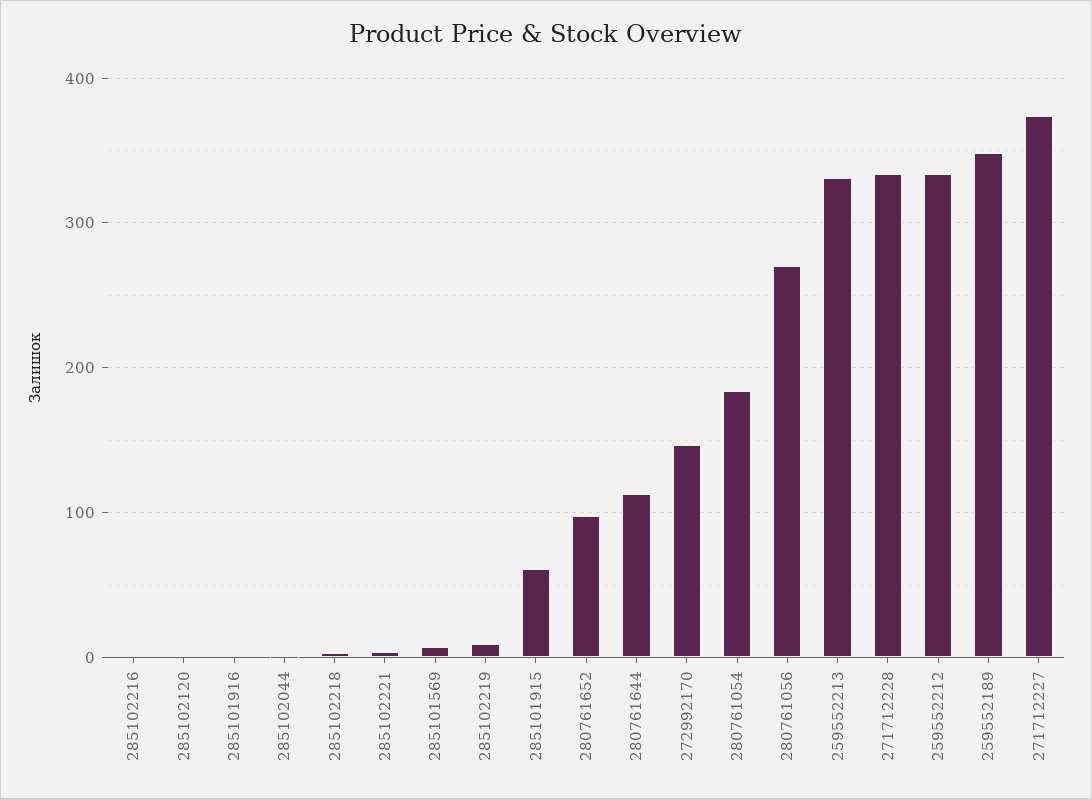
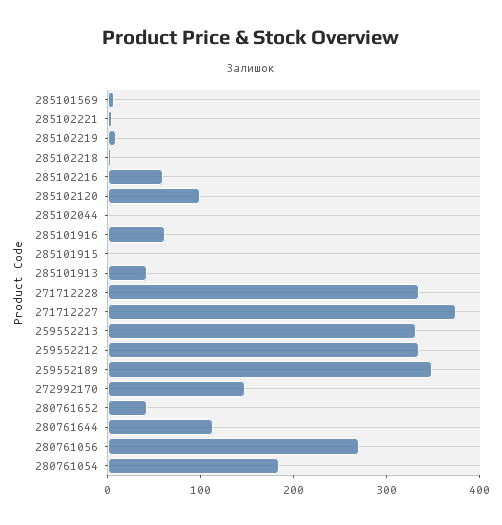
  {
-   "285102216": 0,
+   "285102216": 60,
-   "285102120": 0,
+   "285102120": 100,
-   "285101916": 0,
+   "285101916": 60,
    "285102044": 0,
    "285102218": 0,
    "285102221": 0,
    "285101569": 10,
    "285102219": 10,
-   "285101915": 60,
+   "285101915": 0,
-   "280761652": 100,
+   "280761652": 40,
    "280761644": 110,
    "272992170": 150,
    "280761054": 180,
    "280761056": 270,
    "259552213": 330,
    "271712228": 330,
    "259552212": 330,
    "259552189": 350,
-   "271712227": 370
+   "271712227": 370,
+   "285101913": 40
  }

